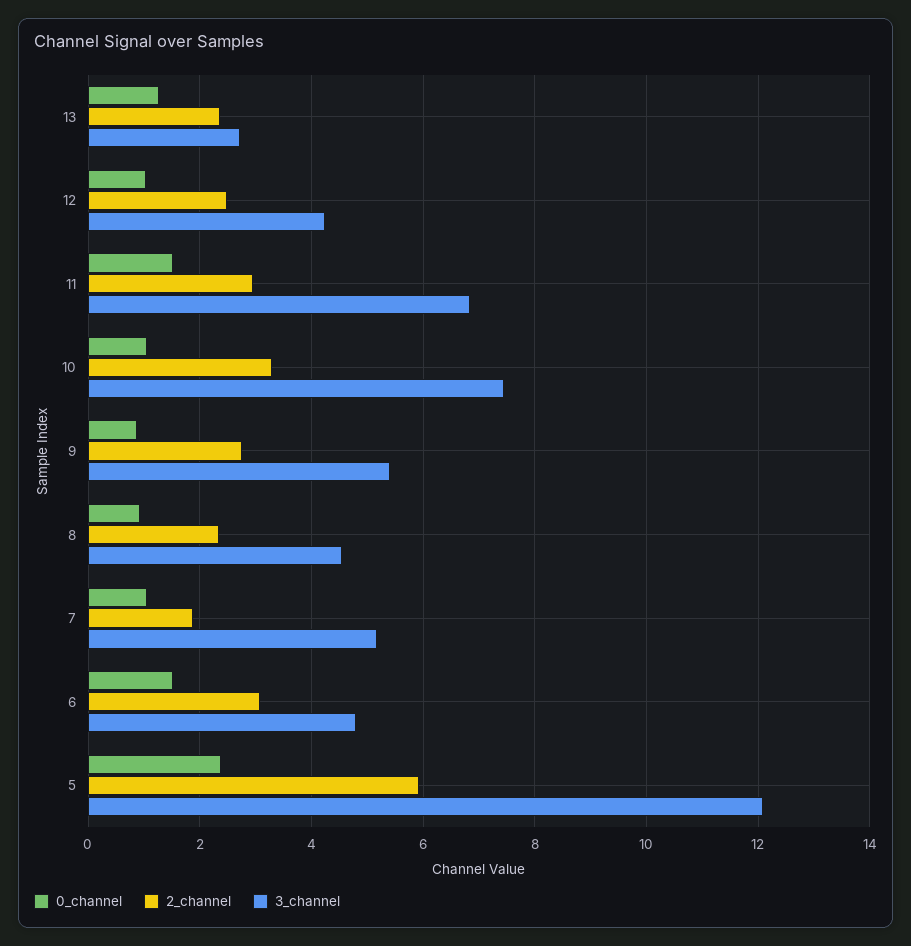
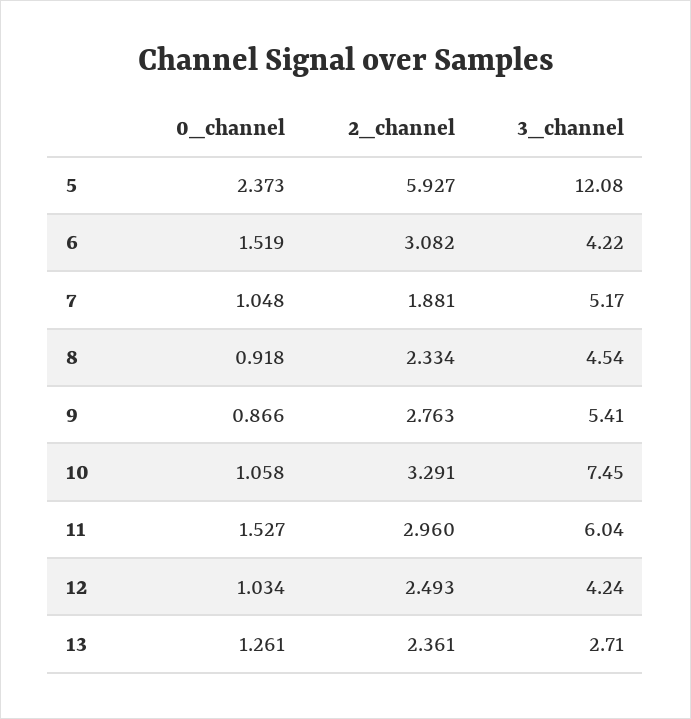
  {
    "0_channel": {
      "13": 1.261,
      "12": 1.034,
      "11": 1.527,
      "10": 1.058,
      "9": 0.866,
      "8": 0.918,
      "7": 1.048,
      "6": 1.519,
      "5": 2.373
    },
    "2_channel": {
      "13": 2.361,
      "12": 2.493,
      "11": 2.96,
      "10": 3.291,
      "9": 2.763,
      "8": 2.334,
      "7": 1.881,
      "6": 3.082,
      "5": 5.927
    },
    "3_channel": {
      "13": 2.71,
      "12": 4.24,
-     "11": 6.8,
+     "11": 6.04,
      "10": 7.45,
      "9": 5.41,
      "8": 4.54,
      "7": 5.17,
-     "6": 4.8,
+     "6": 4.22,
      "5": 12.08
    }
  }

